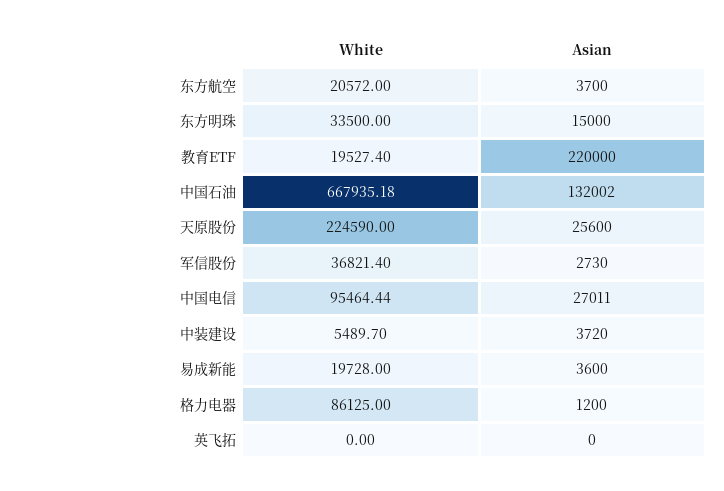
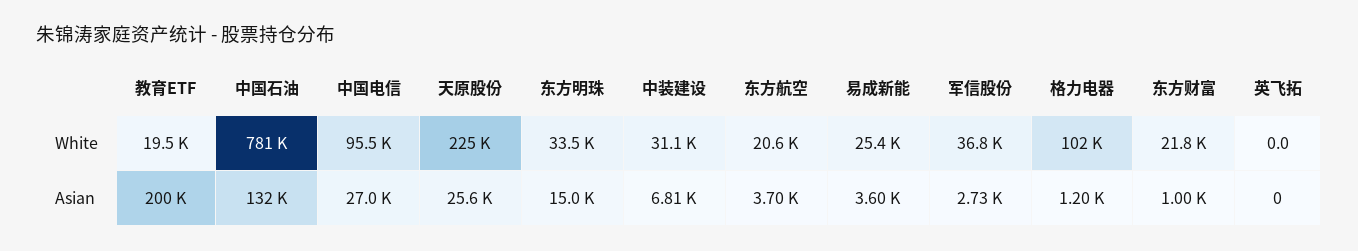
  {
    "White": {
      "东方航空": 20572,
      "东方明珠": 33500,
      "教育ETF": 19527.4,
-     "中国石油": 667935.18,
+     "中国石油": 781000,
      "天原股份": 224590,
      "军信股份": 36821.4,
      "中国电信": 95464.44,
-     "中装建设": 5489.7,
+     "中装建设": 31100,
-     "易成新能": 19728,
+     "易成新能": 25400,
-     "格力电器": 86125,
+     "格力电器": 102000,
-     "英飞拓": 0
+     "英飞拓": 0,
+     "东方财富": 21800
    },
    "Asian": {
      "东方航空": 3700,
      "东方明珠": 15000,
-     "教育ETF": 220000,
+     "教育ETF": 200000,
      "中国石油": 132002,
      "天原股份": 25600,
      "军信股份": 2730,
      "中国电信": 27011,
-     "中装建设": 3720,
+     "中装建设": 6810,
      "易成新能": 3600,
      "格力电器": 1200,
-     "英飞拓": 0
+     "英飞拓": 0,
+     "东方财富": 1000
    }
  }

